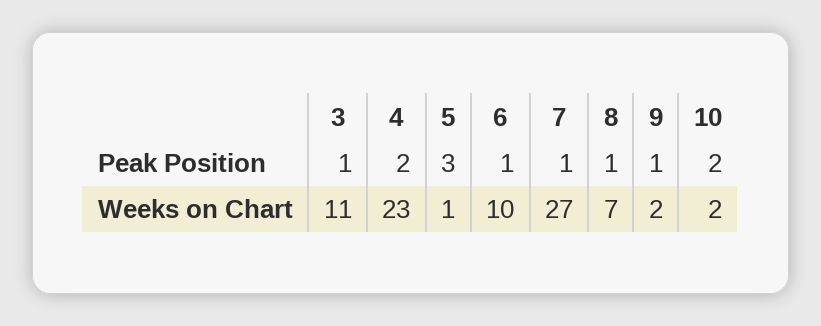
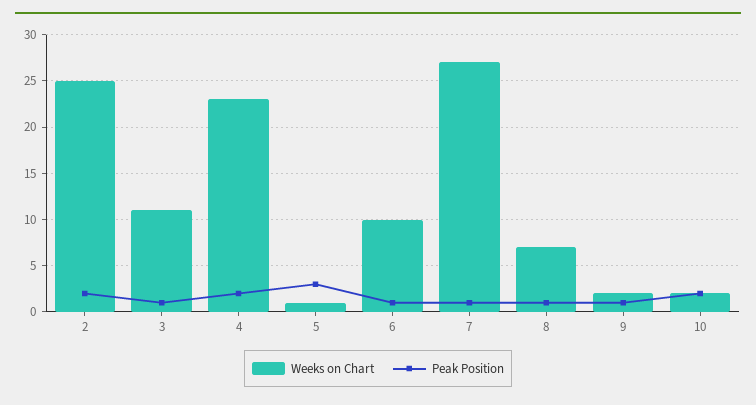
  {
    "Peak Position": {
      "3": 1,
      "4": 2,
      "5": 3,
      "6": 1,
      "7": 1,
      "8": 1,
      "9": 1,
-     "10": 2
+     "10": 2,
+     "2": 2
    },
    "Weeks on Chart": {
      "3": 11,
      "4": 23,
      "5": 1,
      "6": 10,
      "7": 27,
      "8": 7,
      "9": 2,
-     "10": 2
+     "10": 2,
+     "2": 25
    }
  }

